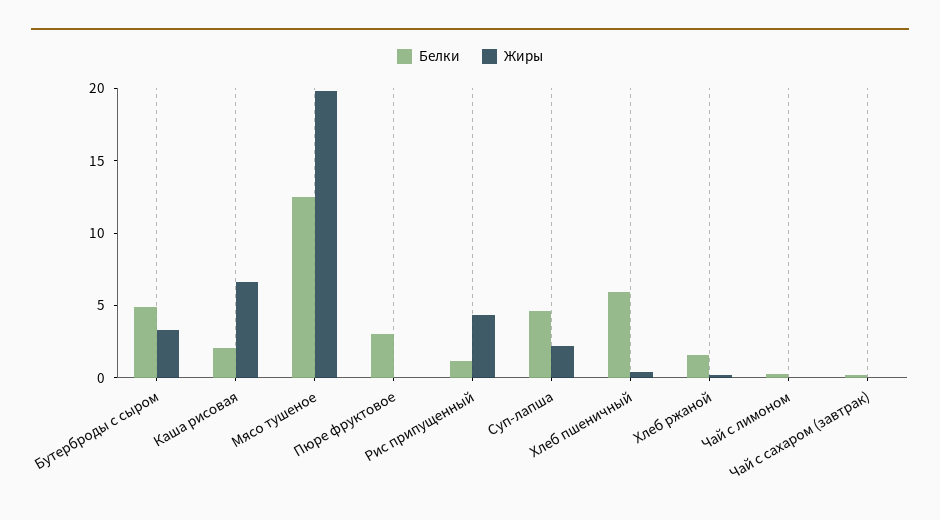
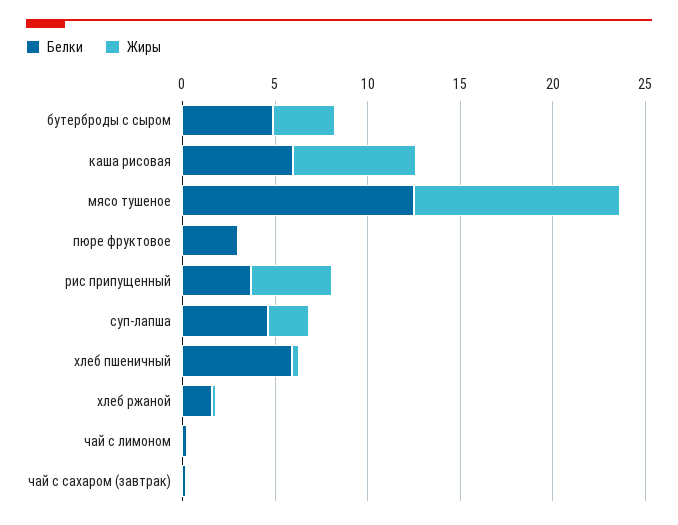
  {
    "Белки": {
      "Бутерброды с сыром": 5,
-     "Каша рисовая": 2,
+     "Каша рисовая": 6,
      "Мясо тушеное": 13,
      "Пюре фруктовое": 3,
-     "Рис припущенный": 1,
+     "Рис припущенный": 4,
      "Суп-лапша": 5,
      "Хлеб пшеничный": 6,
      "Хлеб ржаной": 2,
      "Чай с лимоном": 0,
      "Чай с сахаром (завтрак)": 0
    },
    "Жиры": {
      "Бутерброды с сыром": 3,
      "Каша рисовая": 7,
-     "Мясо тушеное": 20,
+     "Мясо тушеное": 11,
      "Пюре фруктовое": 0,
      "Рис припущенный": 4,
      "Суп-лапша": 2,
      "Хлеб пшеничный": 0,
      "Хлеб ржаной": 0,
      "Чай с лимоном": 0,
      "Чай с сахаром (завтрак)": 0
    }
  }

